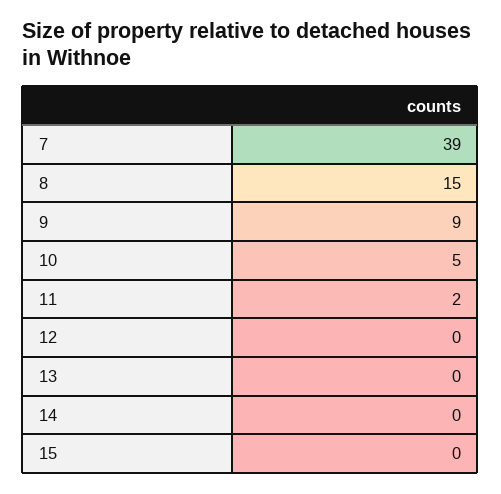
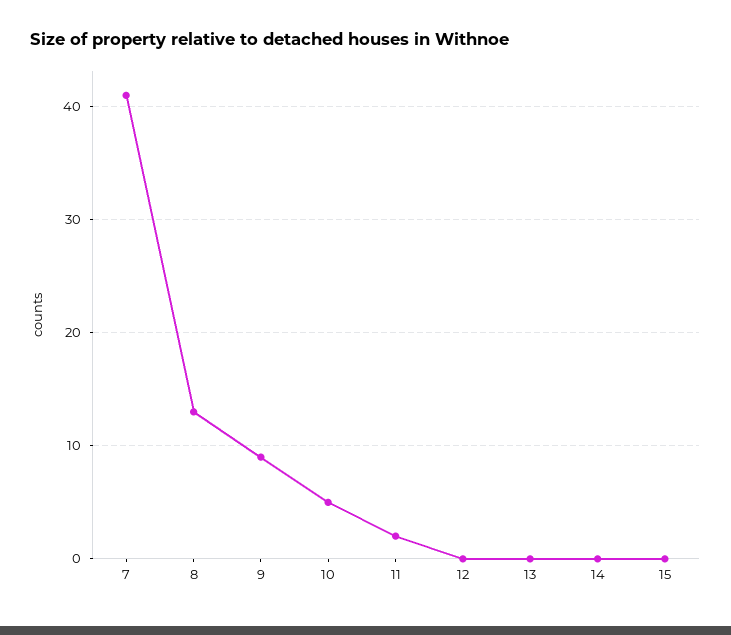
  {
-   "7": 39,
+   "7": 41,
-   "8": 15,
+   "8": 13,
    "9": 9,
    "10": 5,
    "11": 2,
    "12": 0,
    "13": 0,
    "14": 0,
    "15": 0
  }

